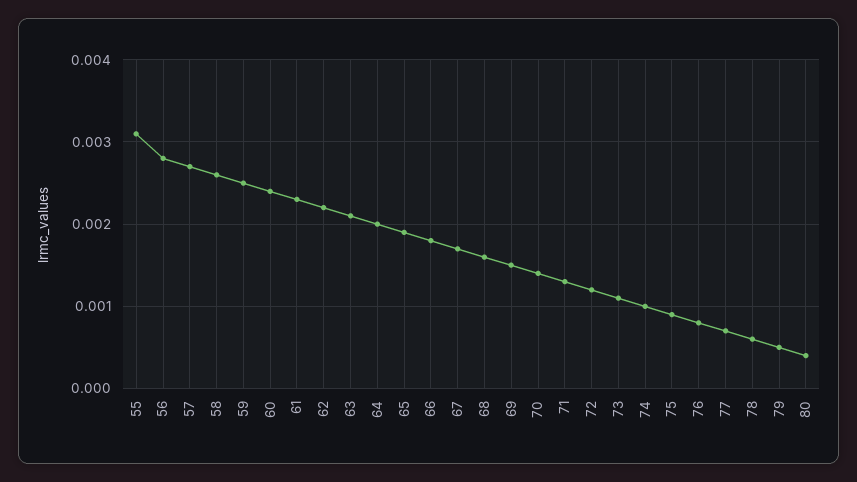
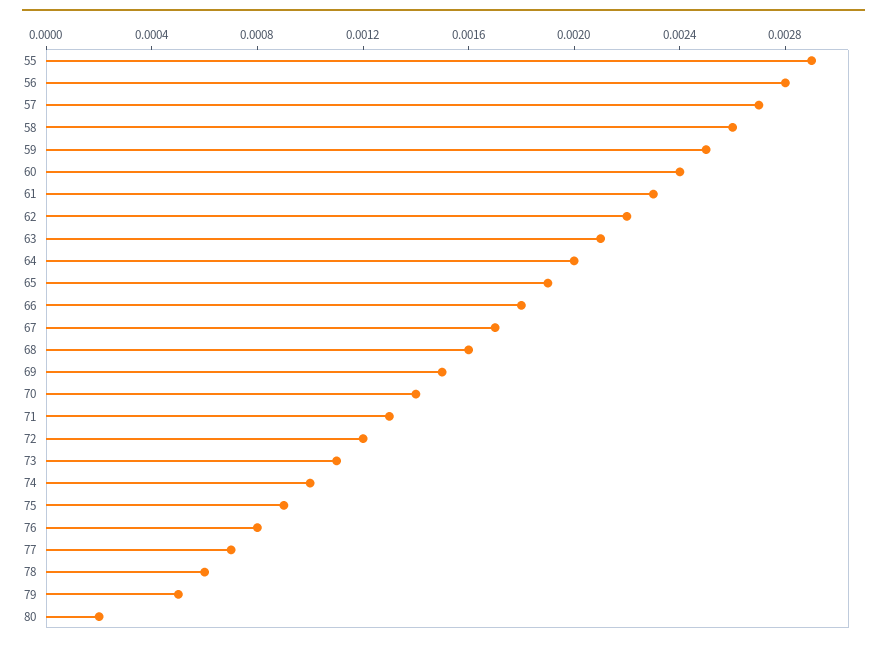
  {
-   "55": 0.0031,
+   "55": 0.0029,
    "56": 0.0028,
    "57": 0.0027,
    "58": 0.0026,
    "59": 0.0025,
    "60": 0.0024,
    "61": 0.0023,
    "62": 0.0022,
    "63": 0.0021,
    "64": 0.002,
    "65": 0.0019,
    "66": 0.0018,
    "67": 0.0017,
    "68": 0.0016,
    "69": 0.0015,
    "70": 0.0014,
    "71": 0.0013,
    "72": 0.0012,
    "73": 0.0011,
    "74": 0.001,
    "75": 0.0009,
    "76": 0.0008,
    "77": 0.0007,
    "78": 0.0006,
    "79": 0.0005,
-   "80": 0.0004
+   "80": 0.0002
  }

